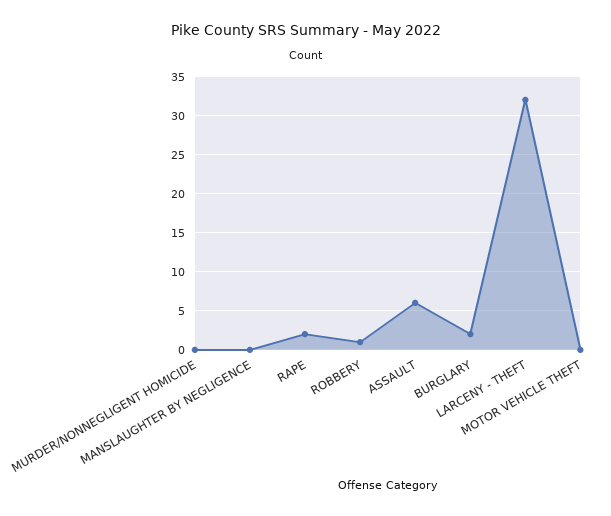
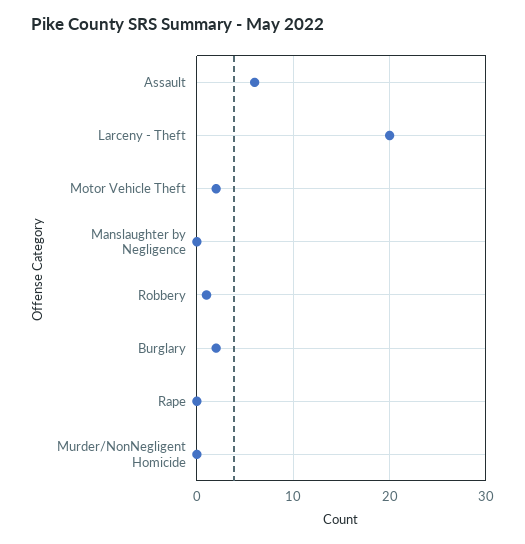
  {
    "MURDER/NONNEGLIGENT HOMICIDE": 0,
    "MANSLAUGHTER BY NEGLIGENCE": 0,
-   "RAPE": 2,
+   "RAPE": 0,
    "ROBBERY": 1,
    "ASSAULT": 6,
    "BURGLARY": 2,
-   "LARCENY - THEFT": 32,
+   "LARCENY - THEFT": 20,
-   "MOTOR VEHICLE THEFT": 0
+   "MOTOR VEHICLE THEFT": 2
  }

